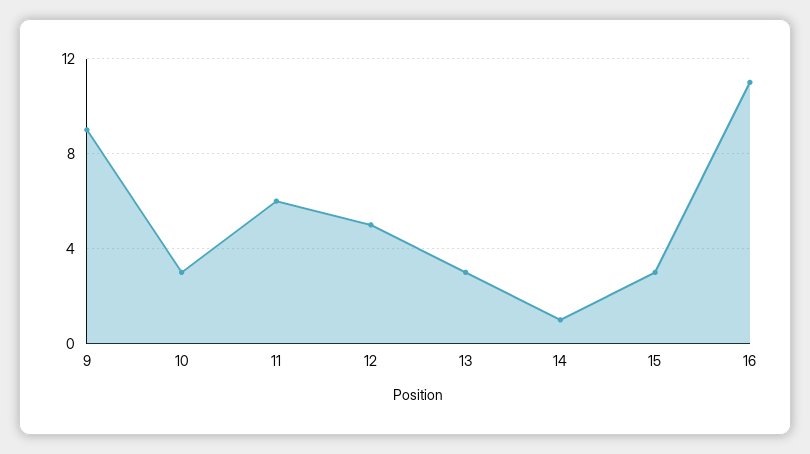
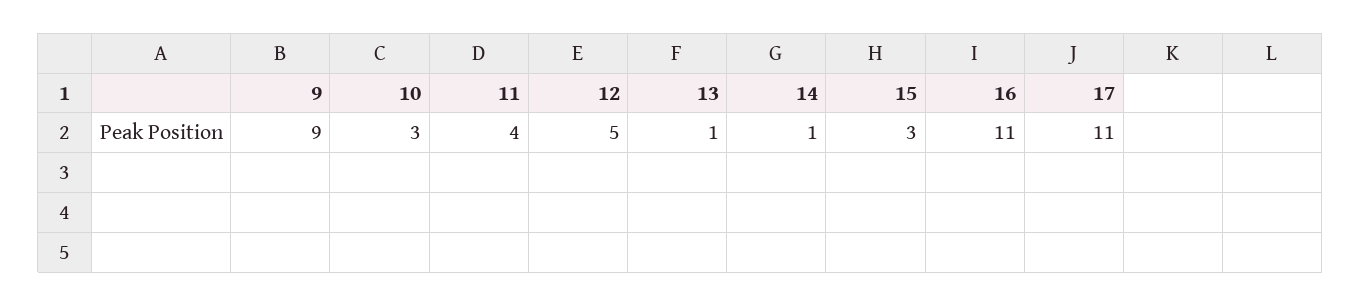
  {
    "9": 9,
    "10": 3,
-   "11": 6,
+   "11": 4,
    "12": 5,
-   "13": 3,
+   "13": 1,
    "14": 1,
    "15": 3,
-   "16": 11
+   "16": 11,
+   "17": 11
  }

